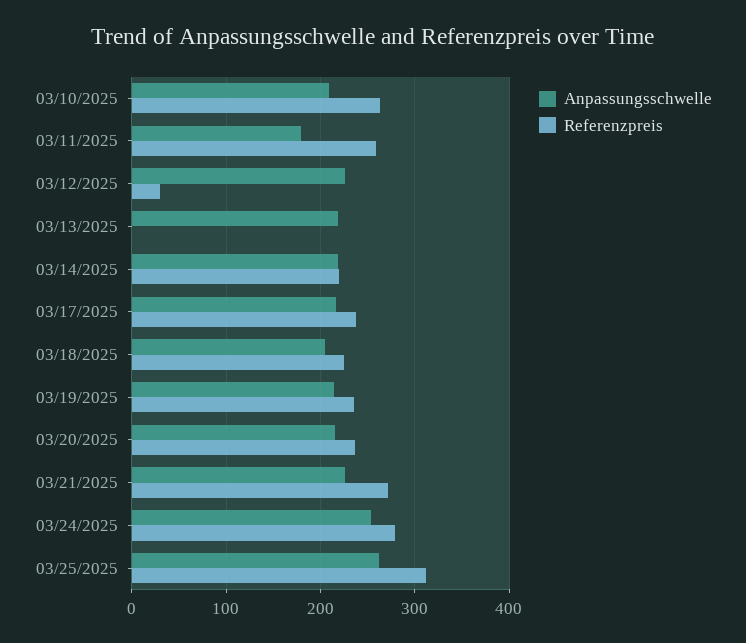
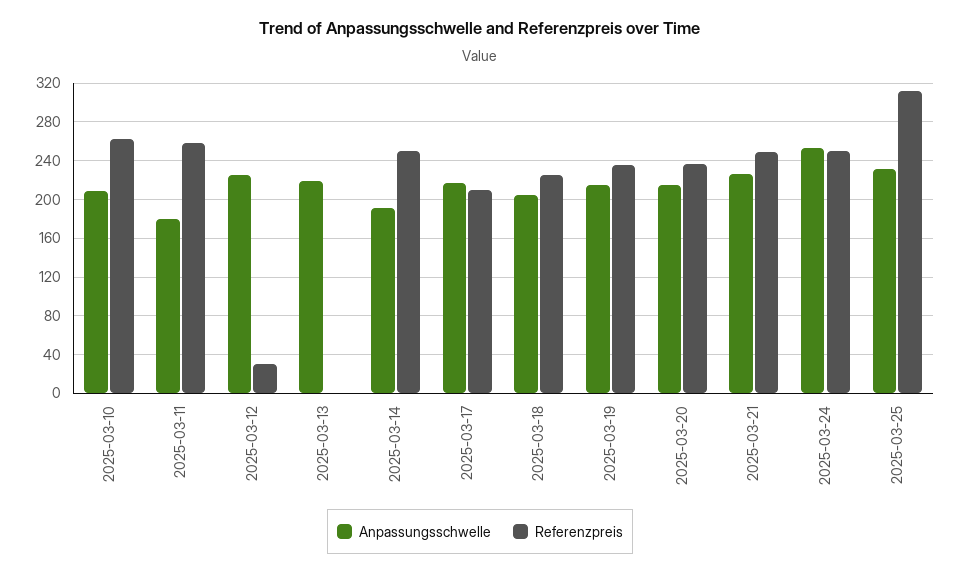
  {
    "Anpassungsschwelle": {
      "03/10/2025": 210,
      "03/11/2025": 180,
      "03/12/2025": 230,
      "03/13/2025": 220,
-     "03/14/2025": 220,
+     "03/14/2025": 190,
      "03/17/2025": 220,
      "03/18/2025": 210,
      "03/19/2025": 210,
      "03/20/2025": 220,
      "03/21/2025": 230,
      "03/24/2025": 250,
-     "03/25/2025": 260
+     "03/25/2025": 230
    },
    "Referenzpreis": {
      "03/10/2025": 260,
      "03/11/2025": 260,
      "03/12/2025": 30,
      "03/13/2025": 0,
-     "03/14/2025": 220,
+     "03/14/2025": 250,
-     "03/17/2025": 240,
+     "03/17/2025": 210,
      "03/18/2025": 230,
      "03/19/2025": 240,
      "03/20/2025": 240,
-     "03/21/2025": 270,
+     "03/21/2025": 250,
-     "03/24/2025": 280,
+     "03/24/2025": 250,
      "03/25/2025": 310
    }
  }

